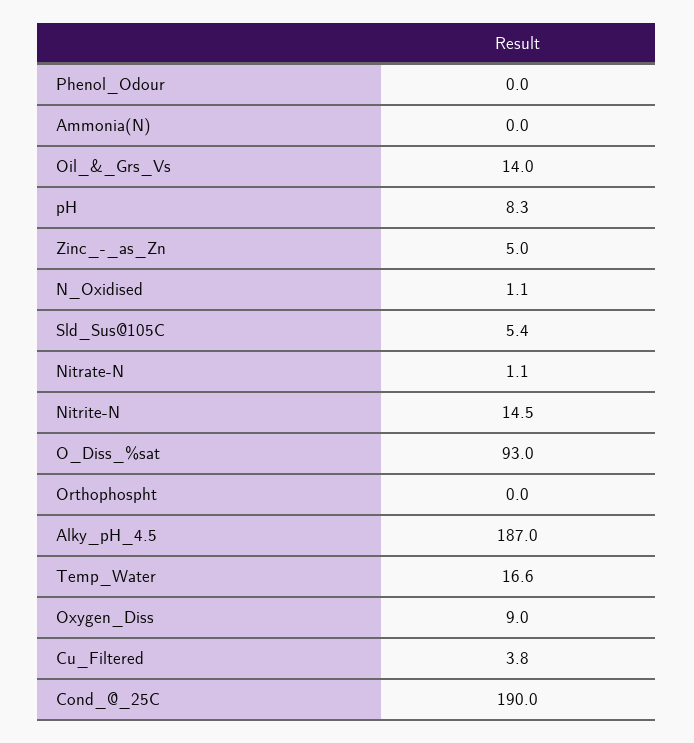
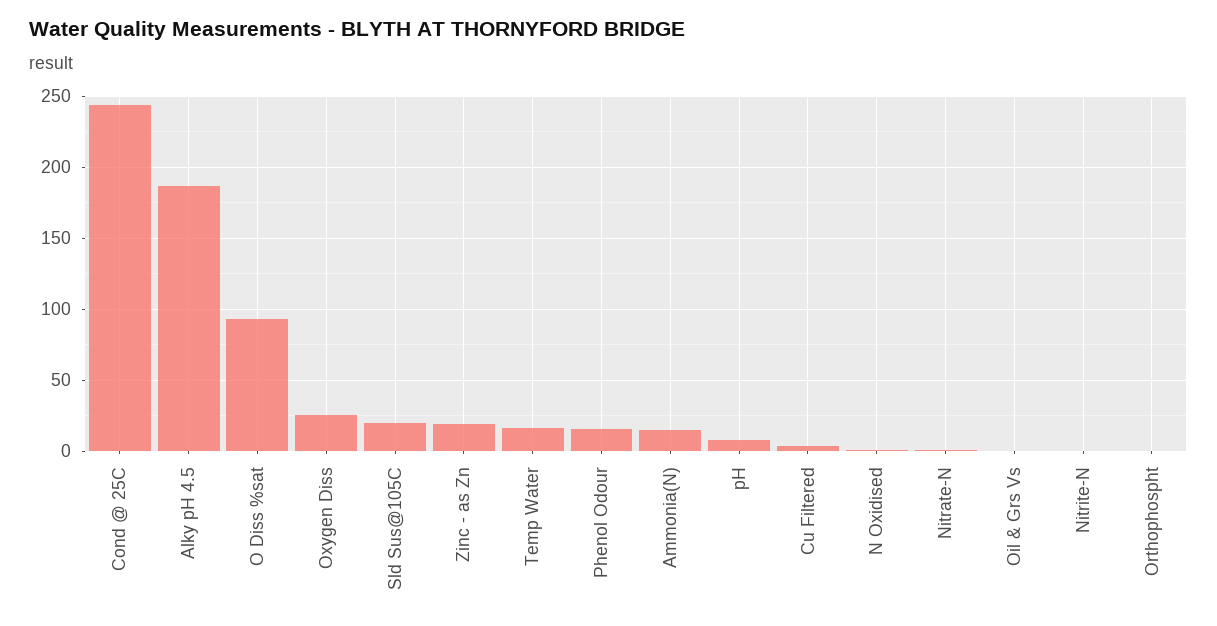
  {
-   "Phenol_Odour": 0,
+   "Phenol_Odour": 15,
-   "Ammonia(N)": 0,
+   "Ammonia(N)": 15,
-   "Oil_&_Grs_Vs": 14,
+   "Oil_&_Grs_Vs": 0,
    "pH": 8.3,
-   "Zinc_-_as_Zn": 5,
+   "Zinc_-_as_Zn": 20,
    "N_Oxidised": 1.1,
-   "Sld_Sus@105C": 5.4,
+   "Sld_Sus@105C": 20,
    "Nitrate-N": 1.1,
-   "Nitrite-N": 14.5,
+   "Nitrite-N": 0,
    "O_Diss_%sat": 93,
    "Orthophospht": 0,
    "Alky_pH_4.5": 187,
    "Temp_Water": 16.6,
-   "Oxygen_Diss": 9,
+   "Oxygen_Diss": 25,
    "Cu_Filtered": 3.8,
-   "Cond_@_25C": 190
+   "Cond_@_25C": 245
  }

